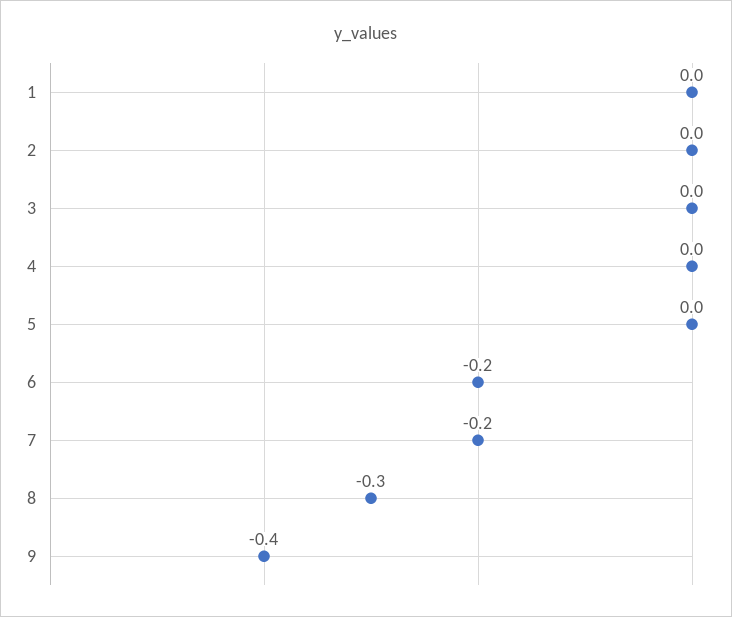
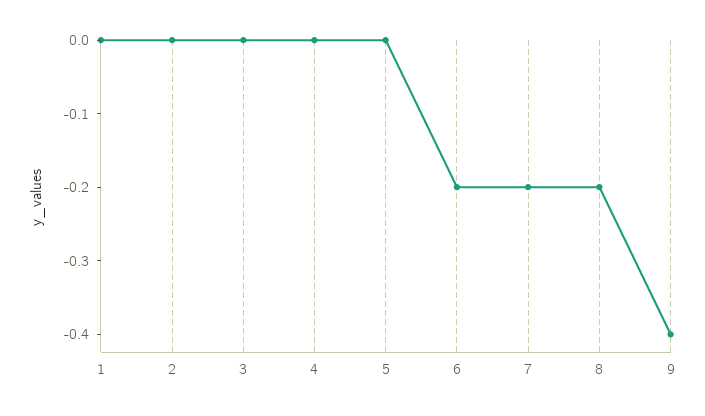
  {
    "1": 0,
    "2": 0,
    "3": 0,
    "4": 0,
    "5": 0,
    "6": -0.2,
    "7": -0.2,
-   "8": -0.3,
+   "8": -0.2,
    "9": -0.4
  }

